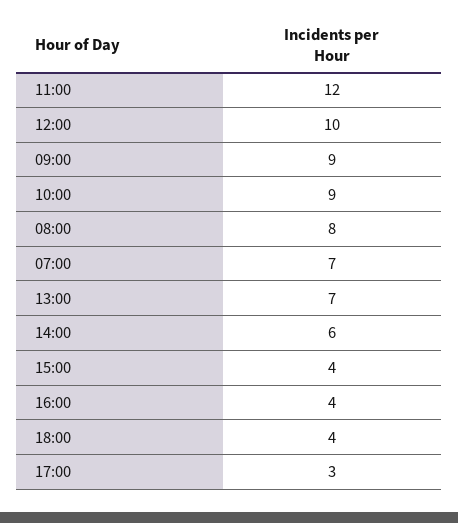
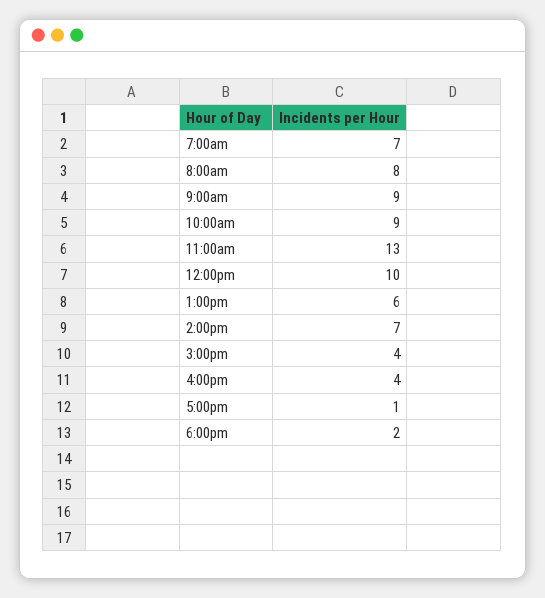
  {
-   "11:00": 12,
+   "11:00": 13,
    "12:00": 10,
    "09:00": 9,
    "10:00": 9,
    "08:00": 8,
    "07:00": 7,
-   "13:00": 7,
+   "13:00": 6,
-   "14:00": 6,
+   "14:00": 7,
    "15:00": 4,
    "16:00": 4,
-   "18:00": 4,
+   "18:00": 2,
-   "17:00": 3
+   "17:00": 1
  }

